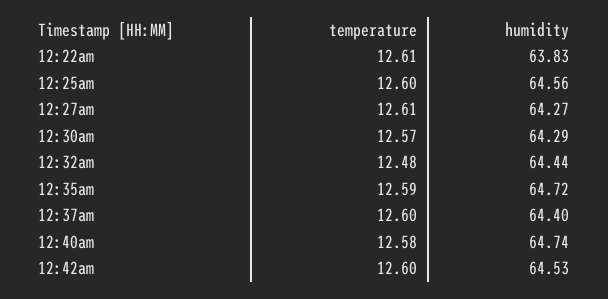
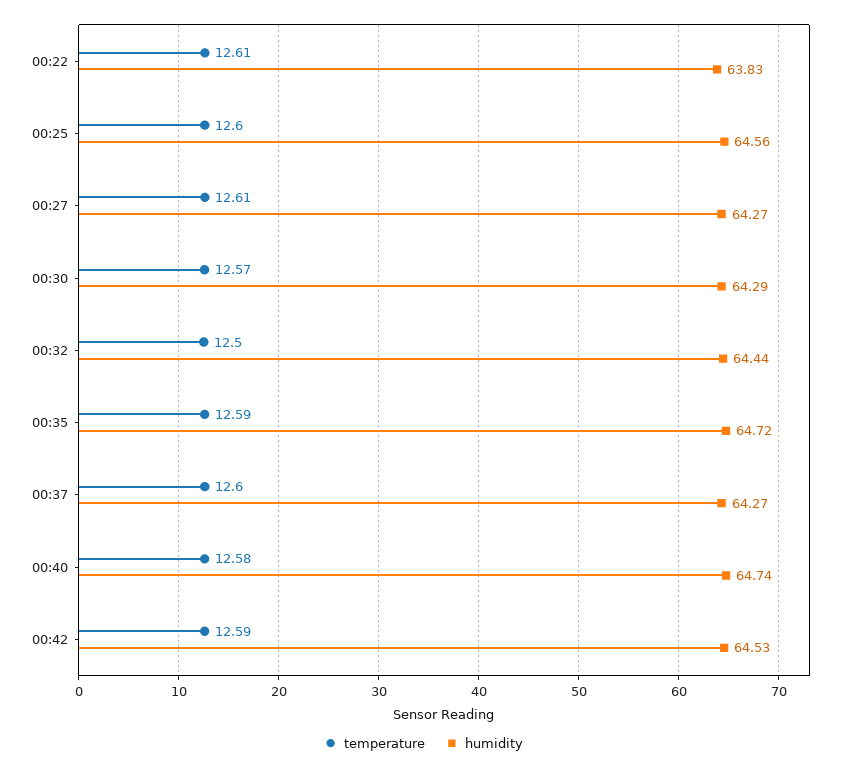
  {
    "temperature": {
      "12:22am": 12.61,
      "12:25am": 12.6,
      "12:27am": 12.61,
      "12:30am": 12.57,
-     "12:32am": 12.48,
+     "12:32am": 12.5,
      "12:35am": 12.59,
      "12:37am": 12.6,
      "12:40am": 12.58,
-     "12:42am": 12.6
+     "12:42am": 12.59
    },
    "humidity": {
      "12:22am": 63.83,
      "12:25am": 64.56,
      "12:27am": 64.27,
      "12:30am": 64.29,
      "12:32am": 64.44,
      "12:35am": 64.72,
-     "12:37am": 64.4,
+     "12:37am": 64.27,
      "12:40am": 64.74,
      "12:42am": 64.53
    }
  }

